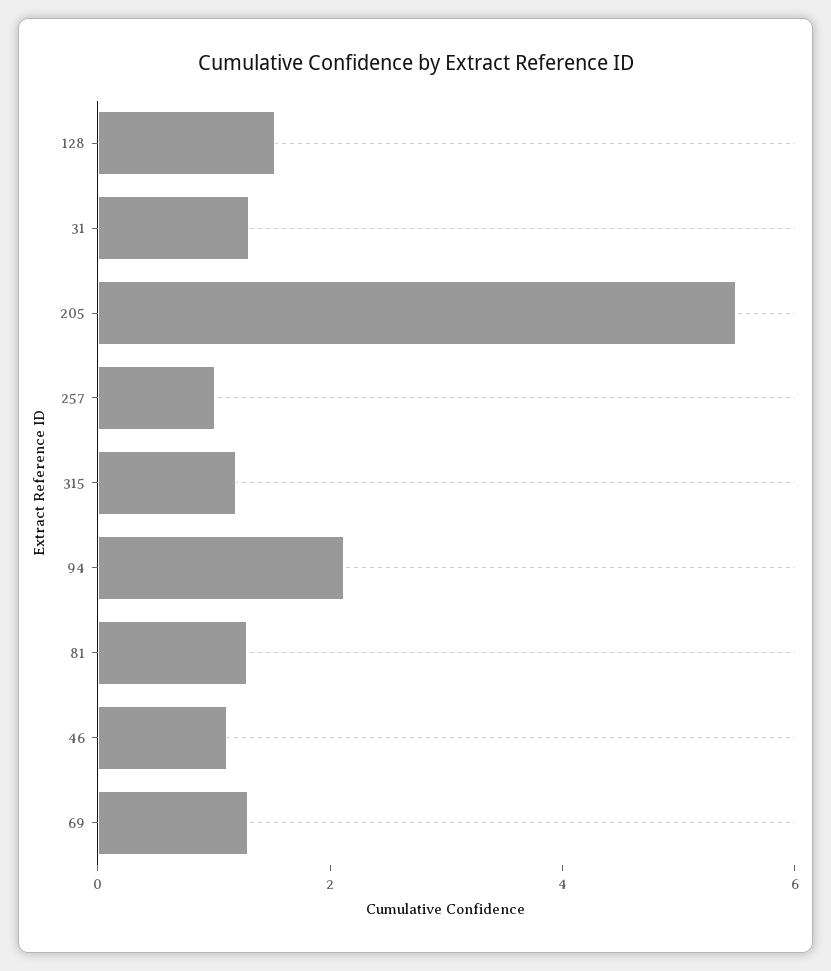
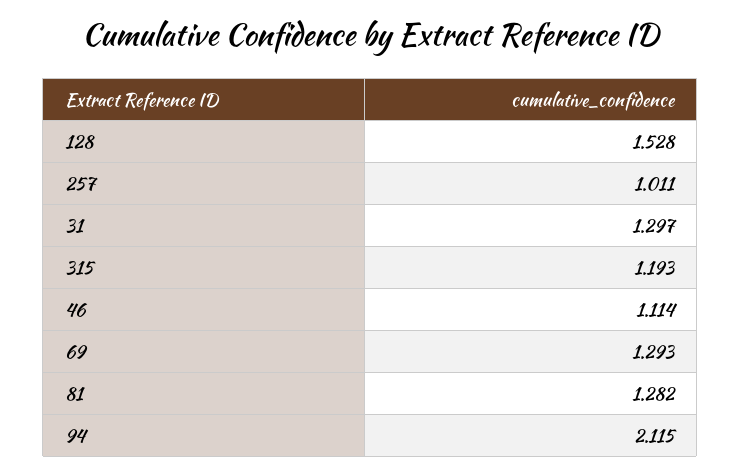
  {
    "128": 1.528,
    "31": 1.297,
-   "205": 5.5,
    "257": 1.011,
    "315": 1.193,
    "94": 2.115,
    "81": 1.282,
    "46": 1.114,
    "69": 1.293
  }

